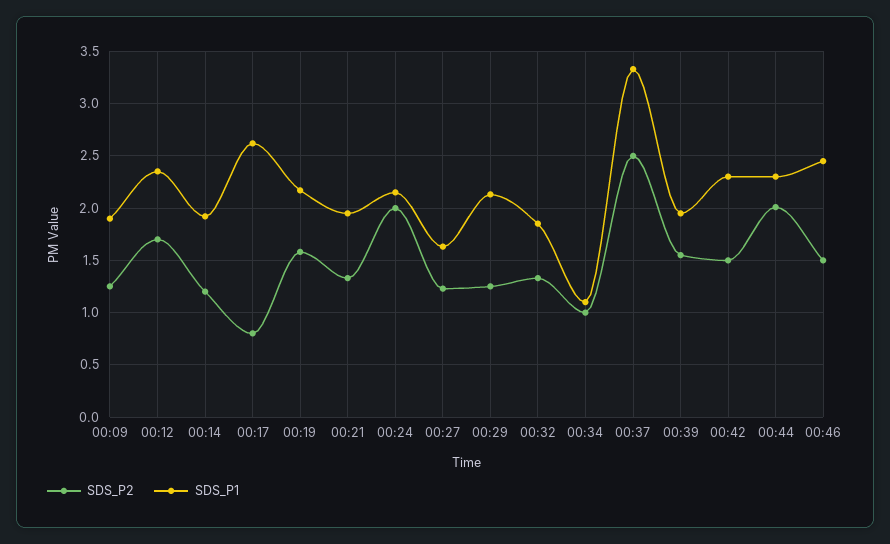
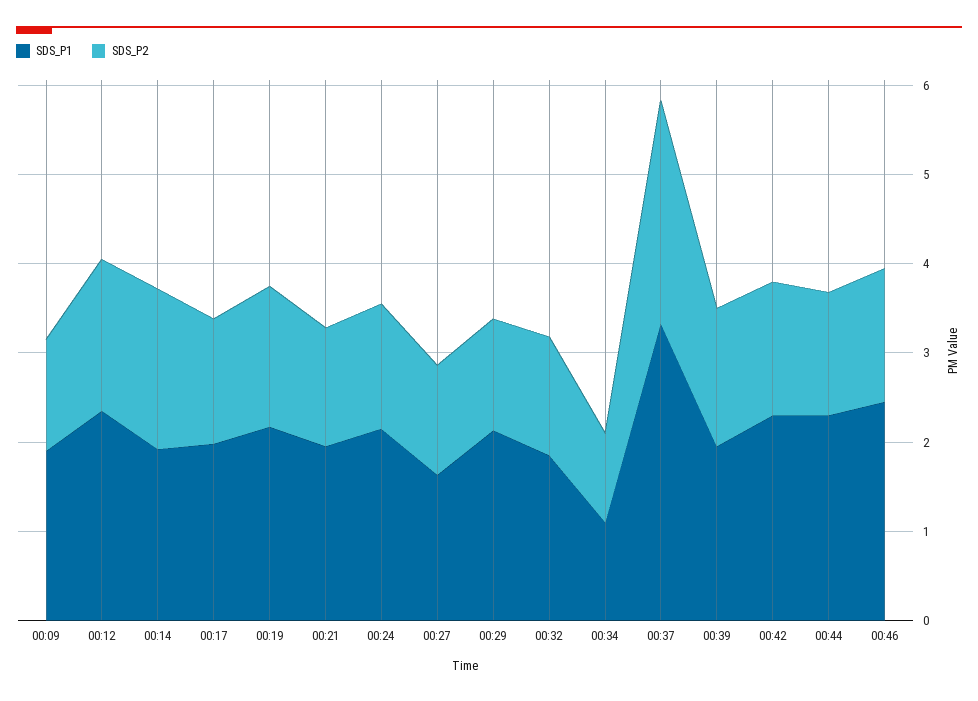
  {
    "SDS_P2": {
      "00:09": 1.3,
      "00:12": 1.7,
-     "00:14": 1.2,
+     "00:14": 1.8,
-     "00:17": 0.8,
+     "00:17": 1.4,
      "00:19": 1.6,
      "00:21": 1.3,
-     "00:24": 2,
+     "00:24": 1.4,
      "00:27": 1.2,
      "00:29": 1.3,
      "00:32": 1.3,
      "00:34": 1,
      "00:37": 2.5,
      "00:39": 1.6,
      "00:42": 1.5,
-     "00:44": 2,
+     "00:44": 1.4,
      "00:46": 1.5
    },
    "SDS_P1": {
      "00:09": 1.9,
      "00:12": 2.4,
      "00:14": 1.9,
-     "00:17": 2.6,
+     "00:17": 2,
      "00:19": 2.2,
      "00:21": 2,
      "00:24": 2.2,
      "00:27": 1.6,
      "00:29": 2.1,
      "00:32": 1.9,
      "00:34": 1.1,
      "00:37": 3.3,
      "00:39": 2,
      "00:42": 2.3,
      "00:44": 2.3,
      "00:46": 2.5
    }
  }

